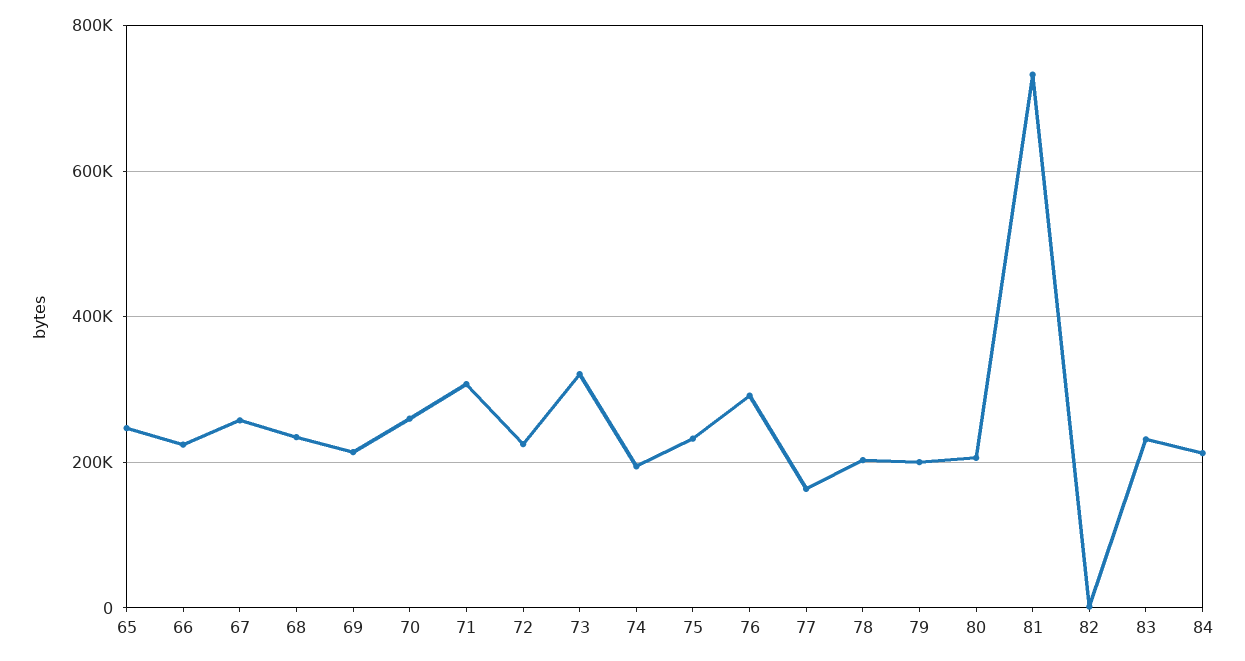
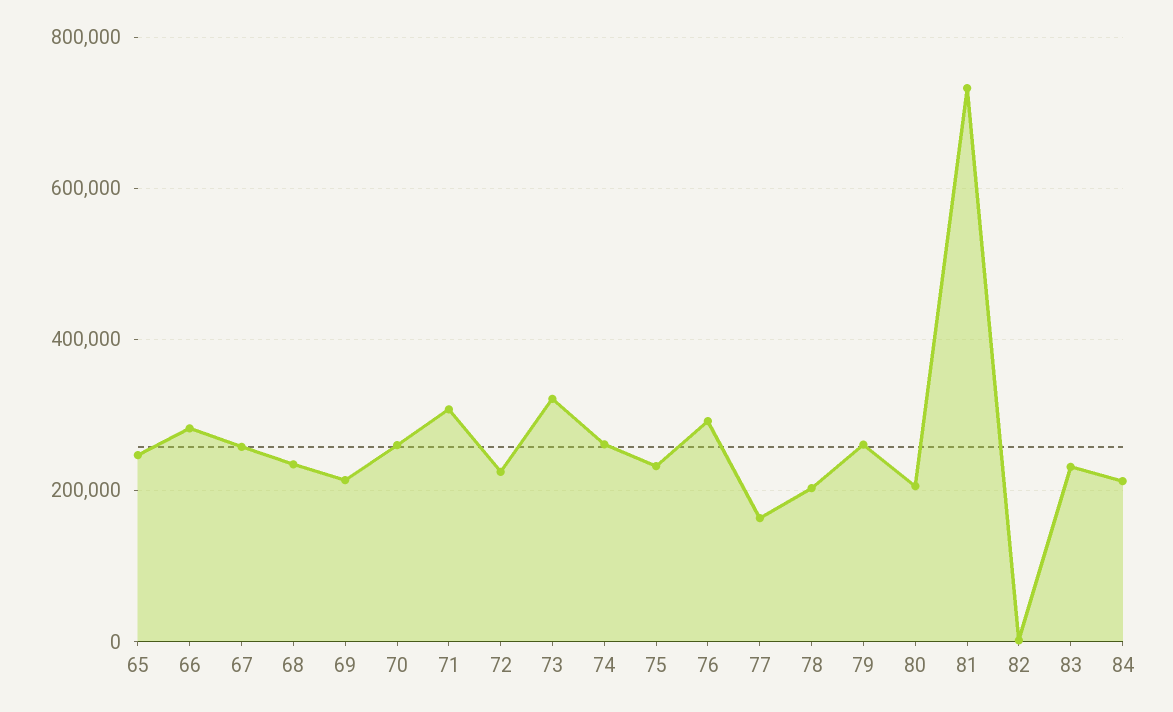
  {
    "65": 240000,
-   "66": 220000,
+   "66": 280000,
    "67": 260000,
    "68": 240000,
    "69": 220000,
    "70": 260000,
    "71": 300000,
    "72": 220000,
    "73": 320000,
-   "74": 200000,
+   "74": 260000,
    "75": 240000,
    "76": 300000,
    "77": 160000,
    "78": 200000,
-   "79": 200000,
+   "79": 260000,
    "80": 200000,
    "81": 740000,
    "82": 0,
    "83": 240000,
    "84": 220000
  }

